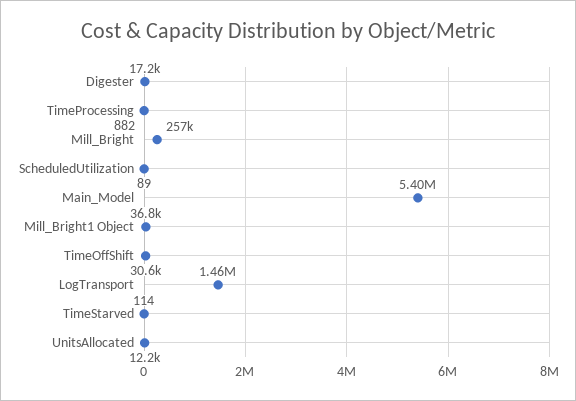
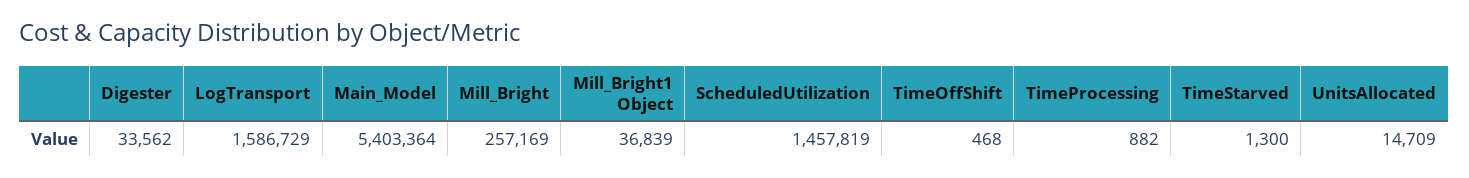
  {
-   "Digester": 17200,
+   "Digester": 33562,
    "TimeProcessing": 882,
    "Mill_Bright": 257169,
-   "ScheduledUtilization": 89,
+   "ScheduledUtilization": 1457819,
    "Main_Model": 5403364,
    "Mill_Bright1 Object": 36839,
-   "TimeOffShift": 30600,
+   "TimeOffShift": 468,
-   "LogTransport": 1460000,
+   "LogTransport": 1586729,
-   "TimeStarved": 114,
+   "TimeStarved": 1300,
-   "UnitsAllocated": 12200
+   "UnitsAllocated": 14709
  }

